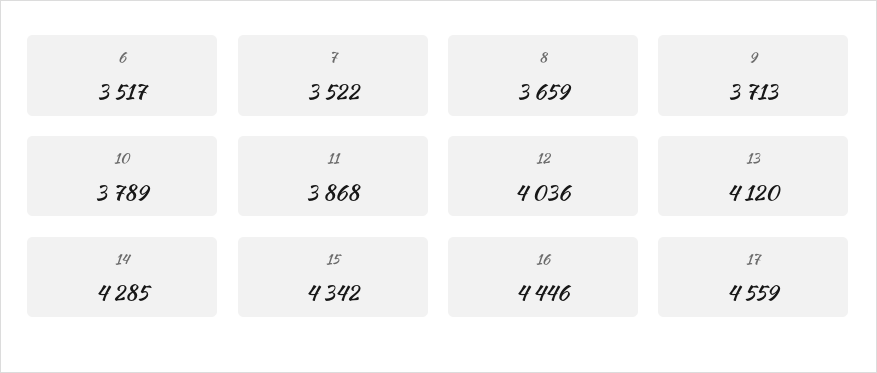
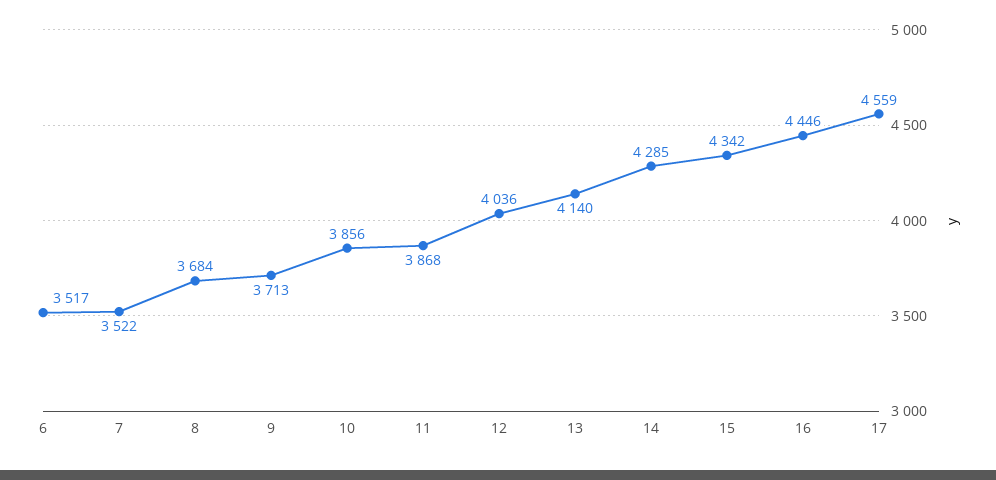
  {
    "6": 3517,
    "7": 3522,
-   "8": 3659,
+   "8": 3684,
    "9": 3713,
-   "10": 3789,
+   "10": 3856,
    "11": 3868,
    "12": 4036,
-   "13": 4120,
+   "13": 4140,
    "14": 4285,
    "15": 4342,
    "16": 4446,
    "17": 4559
  }

